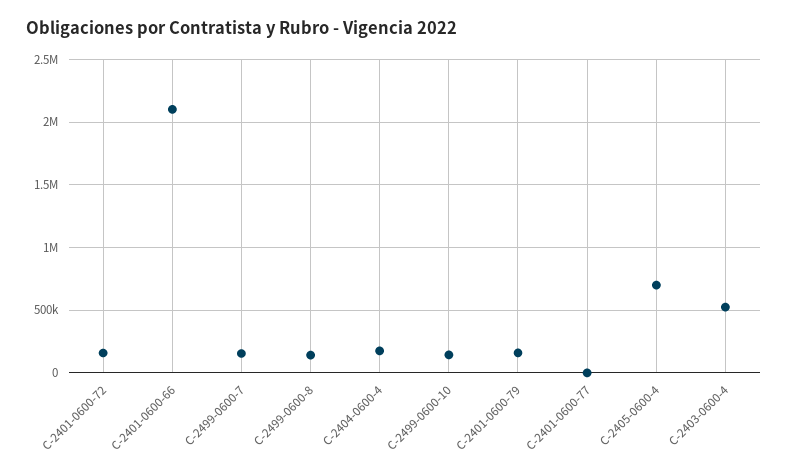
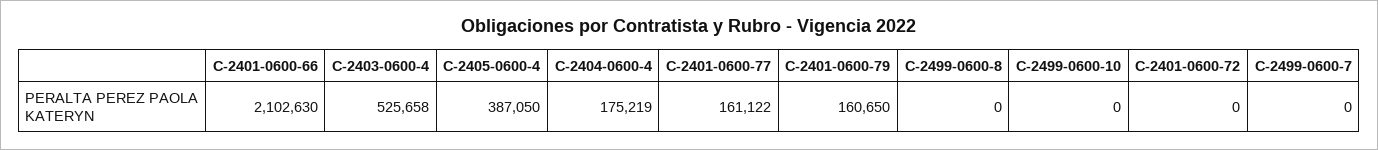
  {
-   "C-2401-0600-72": 150000,
+   "C-2401-0600-72": 0,
    "C-2401-0600-66": 2102630,
-   "C-2499-0600-7": 150000,
+   "C-2499-0600-7": 0,
-   "C-2499-0600-8": 150000,
+   "C-2499-0600-8": 0,
    "C-2404-0600-4": 175219,
-   "C-2499-0600-10": 150000,
+   "C-2499-0600-10": 0,
    "C-2401-0600-79": 160650,
-   "C-2401-0600-77": 0,
+   "C-2401-0600-77": 161122,
-   "C-2405-0600-4": 700000,
+   "C-2405-0600-4": 387050,
    "C-2403-0600-4": 525658
  }

